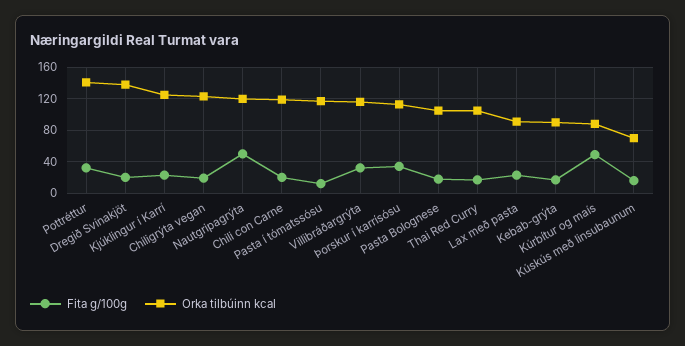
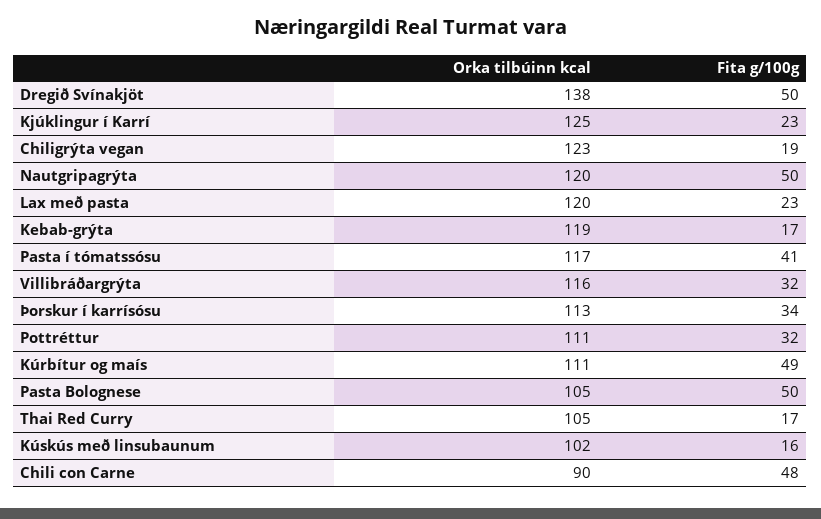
  {
    "Fita g/100g": {
      "Pottréttur": 32,
-     "Dregið Svínakjöt": 20,
+     "Dregið Svínakjöt": 50,
      "Kjúklingur í Karrí": 23,
      "Chiligrýta vegan": 19,
      "Nautgripagrýta": 50,
-     "Chili con Carne": 20,
+     "Chili con Carne": 48,
-     "Pasta í tómatssósu": 10,
+     "Pasta í tómatssósu": 41,
      "Villibráðargrýta": 32,
      "Þorskur í karrísósu": 34,
-     "Pasta Bolognese": 20,
+     "Pasta Bolognese": 50,
      "Thai Red Curry": 17,
      "Lax með pasta": 23,
      "Kebab-grýta": 17,
      "Kúrbítur og maís": 49,
      "Kúskús með linsubaunum": 16
    },
    "Orka tilbúinn kcal": {
-     "Pottréttur": 140,
+     "Pottréttur": 111,
      "Dregið Svínakjöt": 138,
      "Kjúklingur í Karrí": 125,
      "Chiligrýta vegan": 123,
      "Nautgripagrýta": 120,
-     "Chili con Carne": 120,
+     "Chili con Carne": 90,
      "Pasta í tómatssósu": 117,
      "Villibráðargrýta": 116,
      "Þorskur í karrísósu": 113,
      "Pasta Bolognese": 105,
      "Thai Red Curry": 105,
-     "Lax með pasta": 90,
+     "Lax með pasta": 120,
-     "Kebab-grýta": 90,
+     "Kebab-grýta": 119,
-     "Kúrbítur og maís": 90,
+     "Kúrbítur og maís": 111,
-     "Kúskús með linsubaunum": 70
+     "Kúskús með linsubaunum": 102
    }
  }

